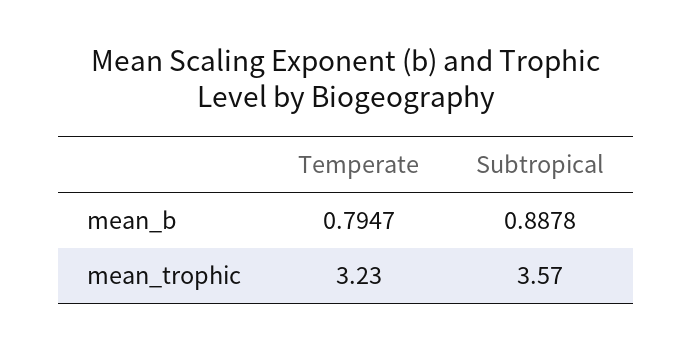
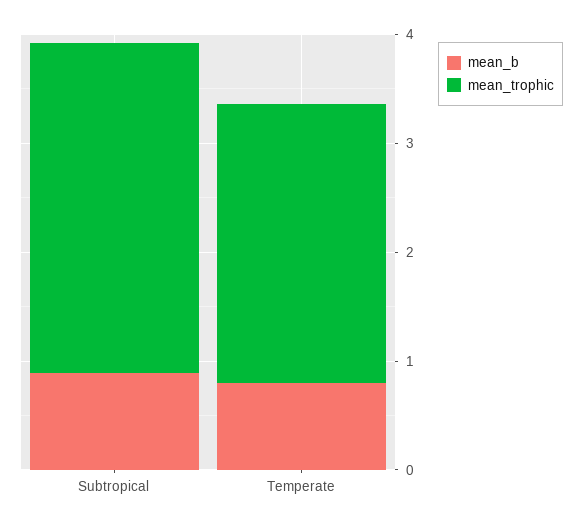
  {
    "mean_b": {
      "Temperate": 0.7947,
      "Subtropical": 0.8878
    },
    "mean_trophic": {
-     "Temperate": 3.23,
+     "Temperate": 2.6,
-     "Subtropical": 3.57
+     "Subtropical": 3
    }
  }

